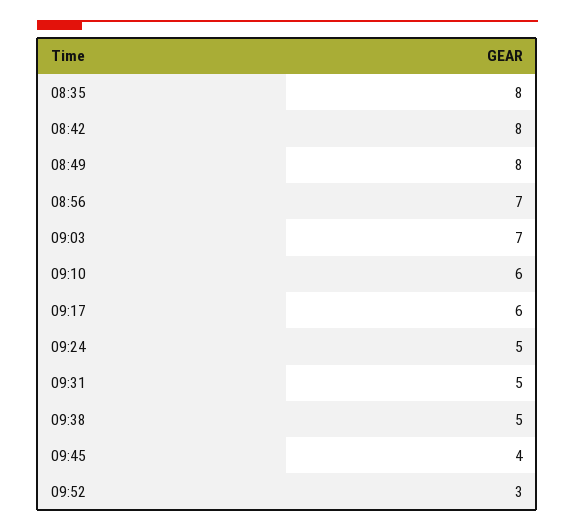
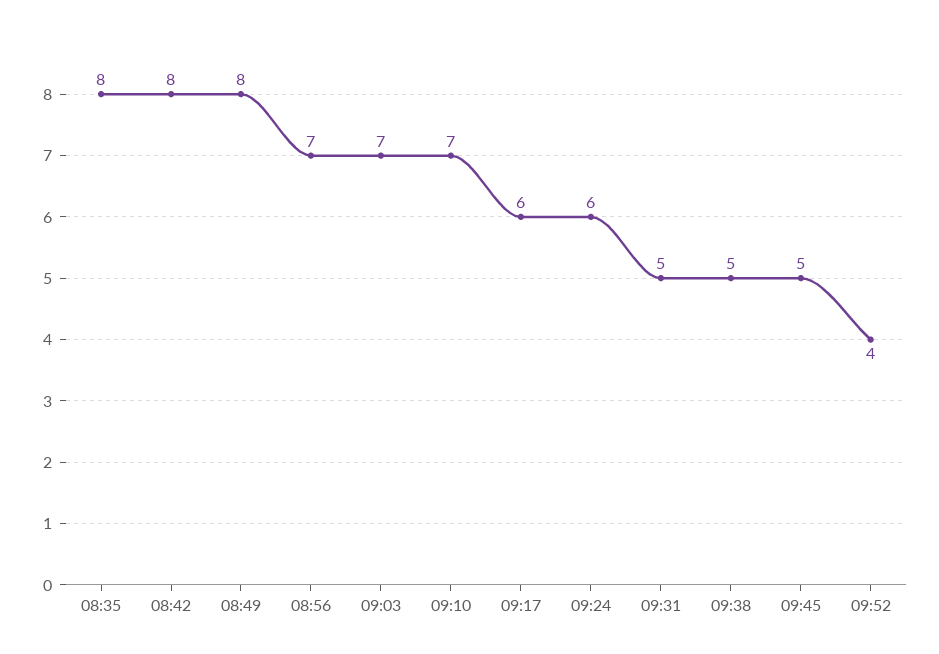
  {
    "08:35": 8,
    "08:42": 8,
    "08:49": 8,
    "08:56": 7,
    "09:03": 7,
-   "09:10": 6,
+   "09:10": 7,
    "09:17": 6,
-   "09:24": 5,
+   "09:24": 6,
    "09:31": 5,
    "09:38": 5,
-   "09:45": 4,
+   "09:45": 5,
-   "09:52": 3
+   "09:52": 4
  }

